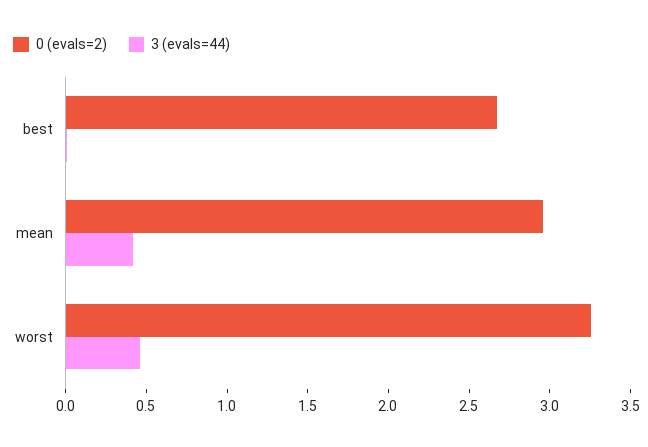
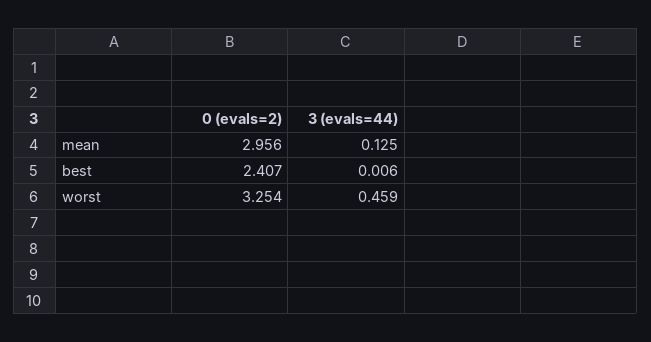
  {
    "0 (evals=2)": {
-     "best": 2.7,
+     "best": 2.407,
      "mean": 2.956,
      "worst": 3.254
    },
    "3 (evals=44)": {
      "best": 0.006,
-     "mean": 0.4,
+     "mean": 0.125,
      "worst": 0.459
    }
  }

